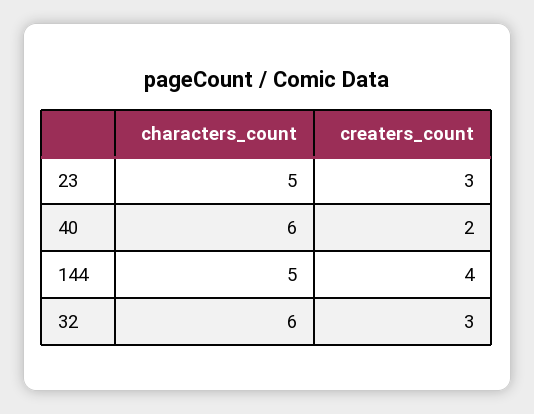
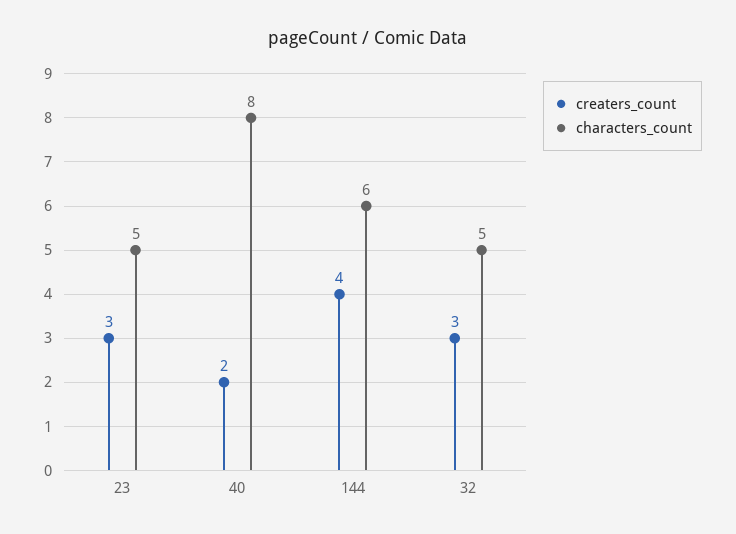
  {
    "characters_count": {
      "23": 5,
-     "40": 6,
+     "40": 8,
-     "144": 5,
+     "144": 6,
-     "32": 6
+     "32": 5
    },
    "creaters_count": {
      "23": 3,
      "40": 2,
      "144": 4,
      "32": 3
    }
  }

